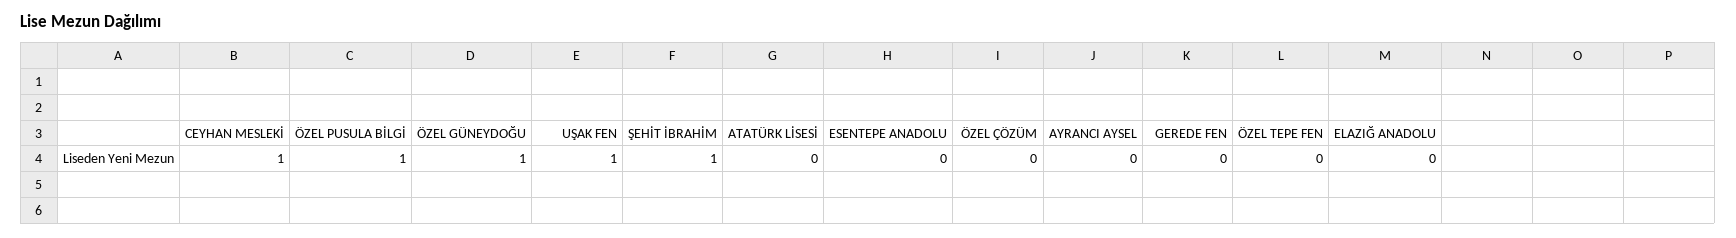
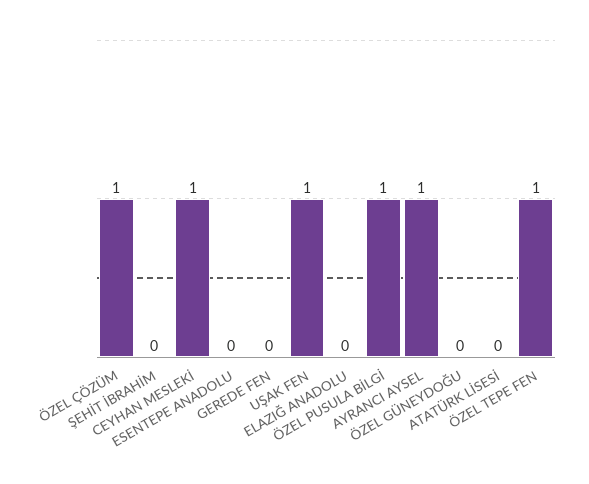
  {
    "CEYHAN MESLEKİ": 1,
    "ÖZEL PUSULA BİLGİ": 1,
-   "ÖZEL GÜNEYDOĞU": 1,
+   "ÖZEL GÜNEYDOĞU": 0,
    "UŞAK FEN": 1,
-   "ŞEHİT İBRAHİM": 1,
+   "ŞEHİT İBRAHİM": 0,
    "ATATÜRK LİSESİ": 0,
    "ESENTEPE ANADOLU": 0,
-   "ÖZEL ÇÖZÜM": 0,
+   "ÖZEL ÇÖZÜM": 1,
-   "AYRANCI AYSEL": 0,
+   "AYRANCI AYSEL": 1,
    "GEREDE FEN": 0,
-   "ÖZEL TEPE FEN": 0,
+   "ÖZEL TEPE FEN": 1,
    "ELAZIĞ ANADOLU": 0
  }

